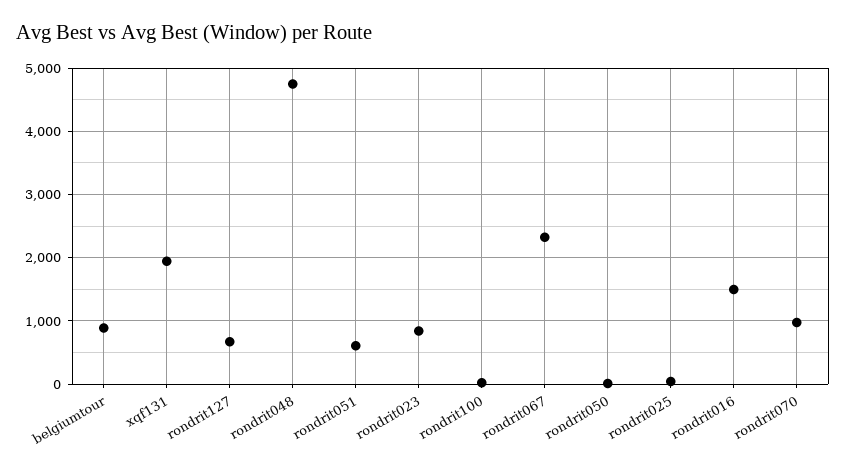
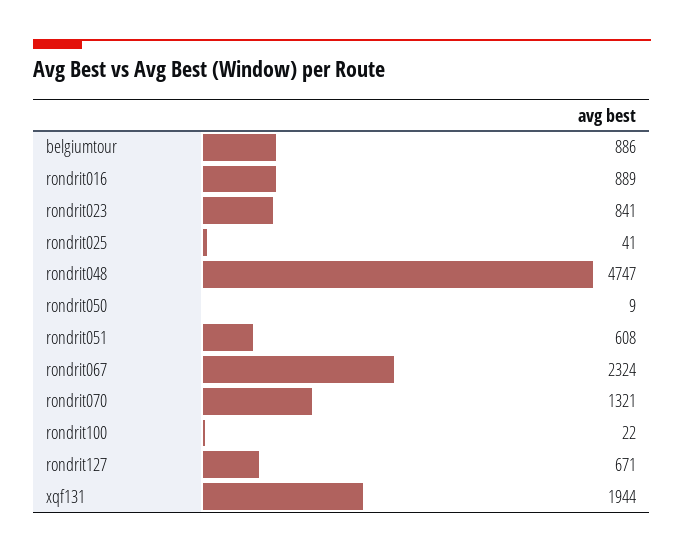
  {
    "belgiumtour": 886,
    "xqf131": 1944,
    "rondrit127": 671,
    "rondrit048": 4747,
    "rondrit051": 608,
    "rondrit023": 841,
    "rondrit100": 22,
    "rondrit067": 2324,
    "rondrit050": 9,
    "rondrit025": 41,
-   "rondrit016": 1500,
+   "rondrit016": 889,
-   "rondrit070": 1000
+   "rondrit070": 1321
  }

